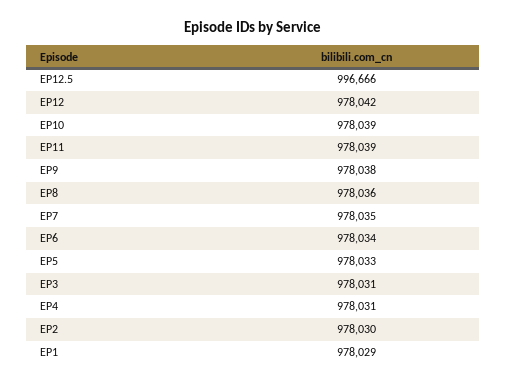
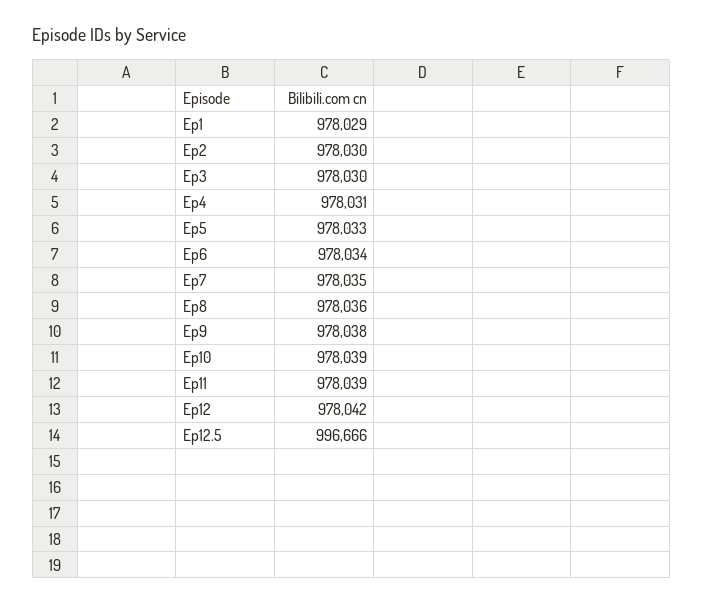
  {
    "EP12.5": 996666,
    "EP12": 978042,
    "EP10": 978039,
    "EP11": 978039,
    "EP9": 978038,
    "EP8": 978036,
    "EP7": 978035,
    "EP6": 978034,
    "EP5": 978033,
-   "EP3": 978031,
+   "EP3": 978030,
    "EP4": 978031,
    "EP2": 978030,
    "EP1": 978029
  }

